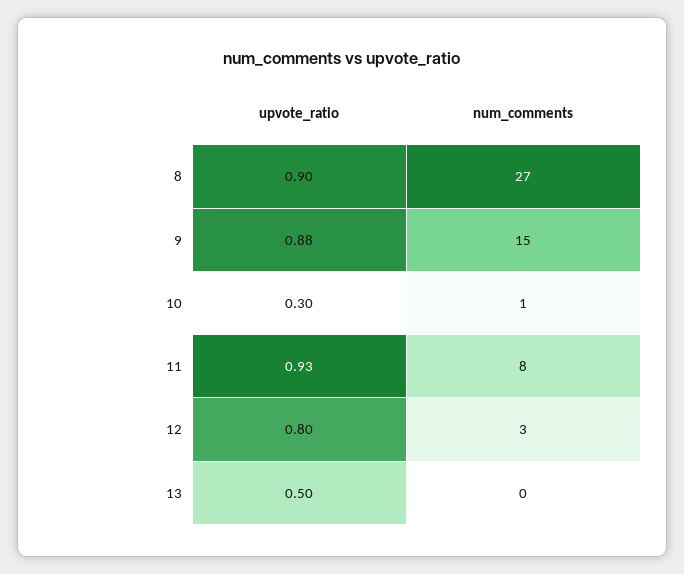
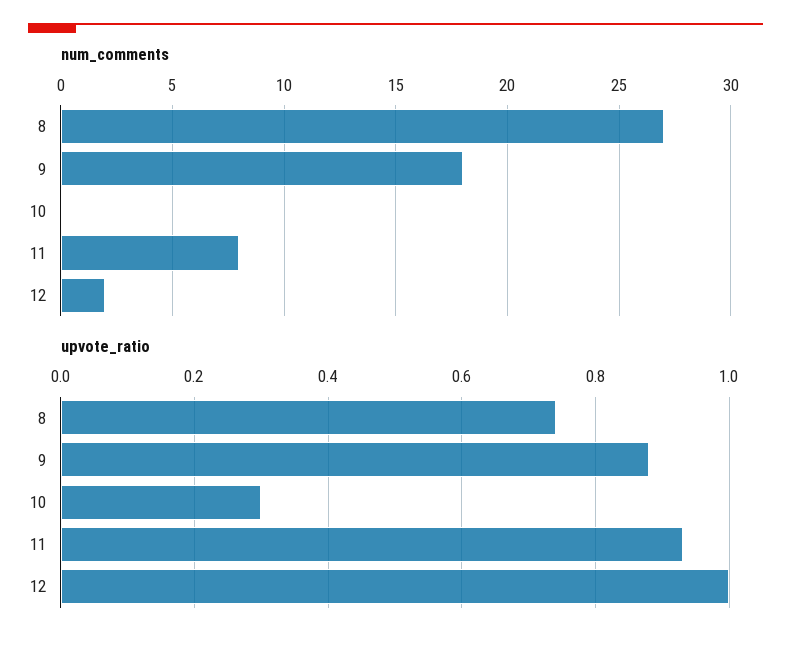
  {
    "upvote_ratio": {
-     "8": 0.9,
+     "8": 0.75,
      "9": 0.88,
      "10": 0.3,
      "11": 0.93,
-     "12": 0.8,
+     "12": 1
-     "13": 0.5
    },
    "num_comments": {
      "8": 27,
-     "9": 15,
+     "9": 18,
-     "10": 1,
+     "10": 0,
      "11": 8,
-     "12": 3,
+     "12": 2
-     "13": 0
    }
  }

